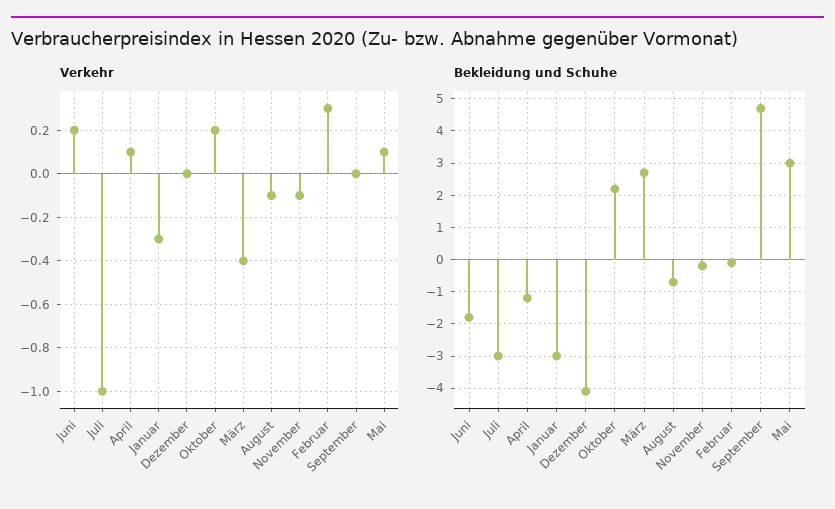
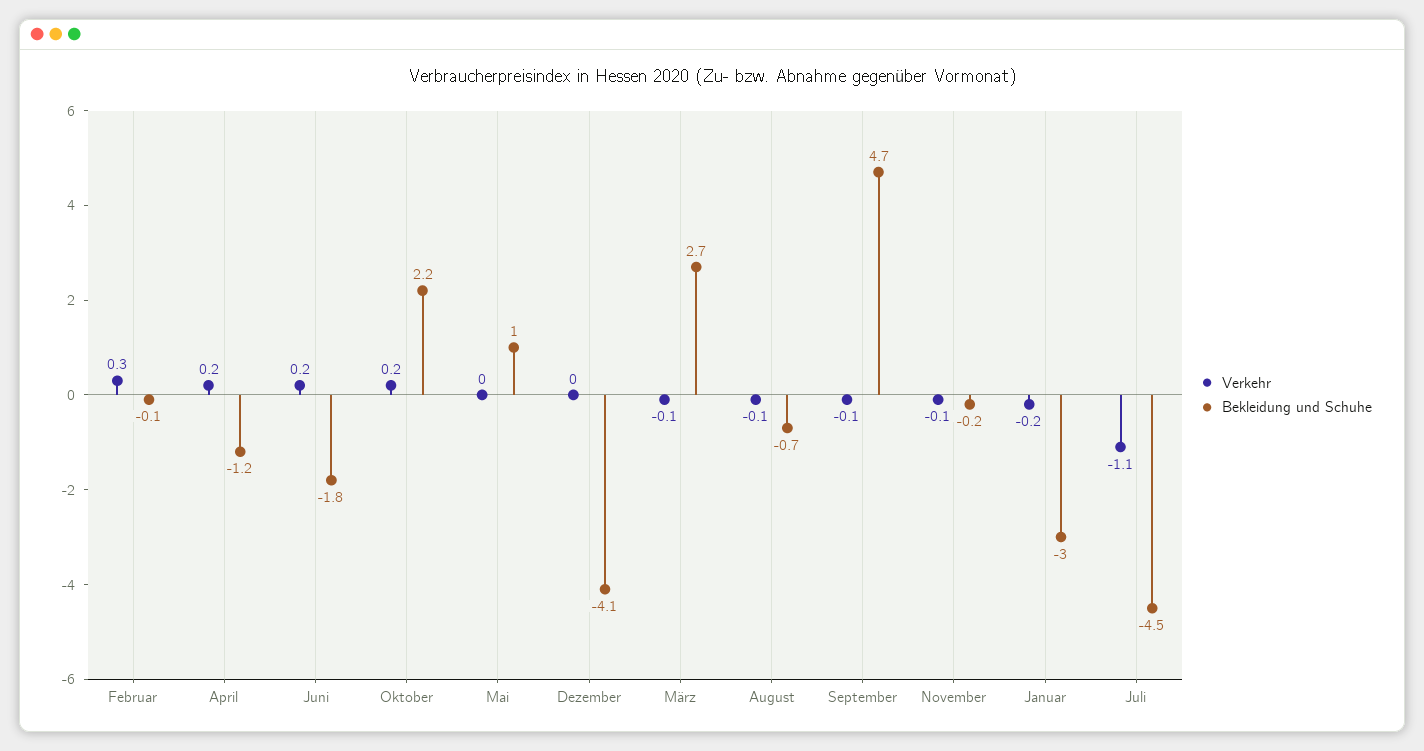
  {
    "Verkehr": {
      "Juni": 0.2,
-     "Juli": -1,
+     "Juli": -1.1,
-     "April": 0.1,
+     "April": 0.2,
-     "Januar": -0.3,
+     "Januar": -0.2,
      "Dezember": 0,
      "Oktober": 0.2,
-     "März": -0.4,
+     "März": -0.1,
      "August": -0.1,
      "November": -0.1,
      "Februar": 0.3,
-     "September": 0,
+     "September": -0.1,
-     "Mai": 0.1
+     "Mai": 0
    },
    "Bekleidung und Schuhe": {
      "Juni": -1.8,
-     "Juli": -3,
+     "Juli": -4.5,
      "April": -1.2,
      "Januar": -3,
      "Dezember": -4.1,
      "Oktober": 2.2,
      "März": 2.7,
      "August": -0.7,
      "November": -0.2,
      "Februar": -0.1,
      "September": 4.7,
-     "Mai": 3
+     "Mai": 1
    }
  }

